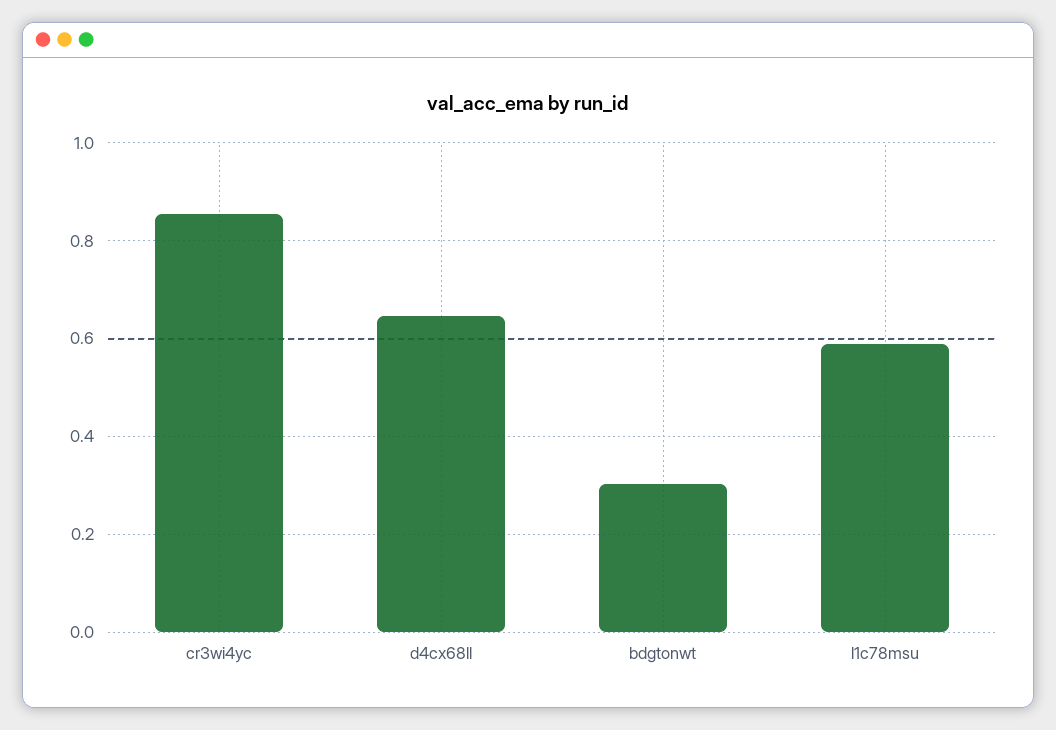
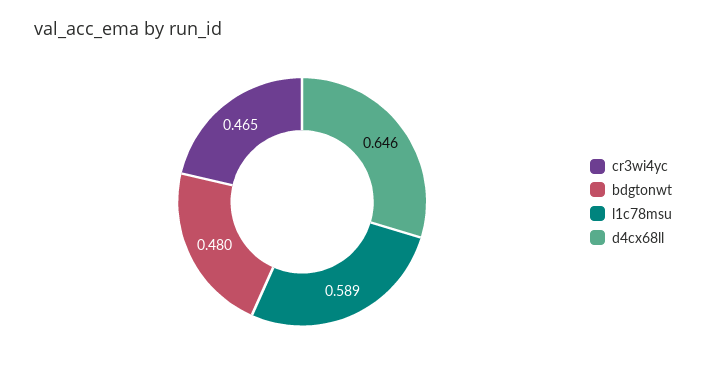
  {
-   "cr3wi4yc": 0.86,
+   "cr3wi4yc": 0.465,
    "d4cx68ll": 0.646,
-   "bdgtonwt": 0.3,
+   "bdgtonwt": 0.48,
    "l1c78msu": 0.589
  }

